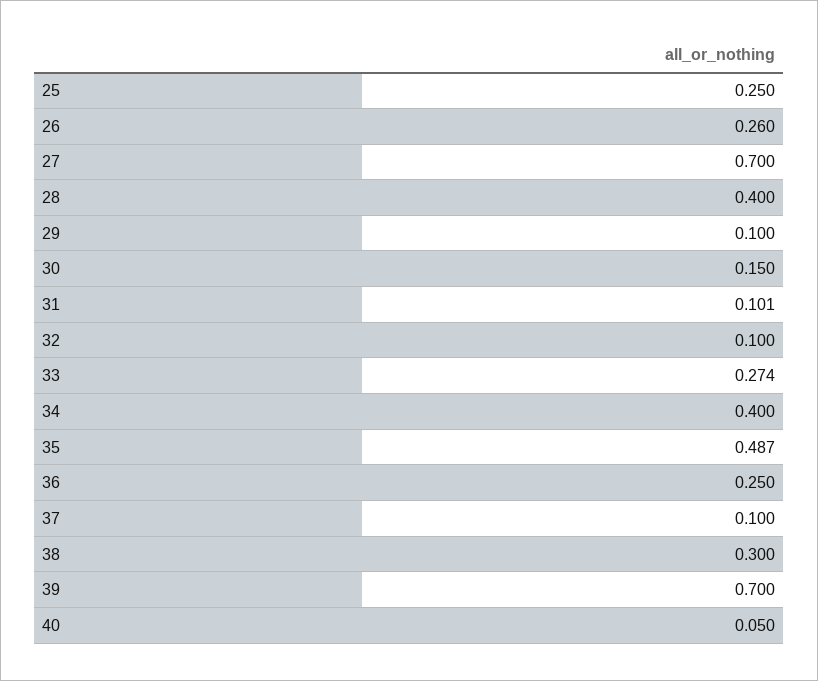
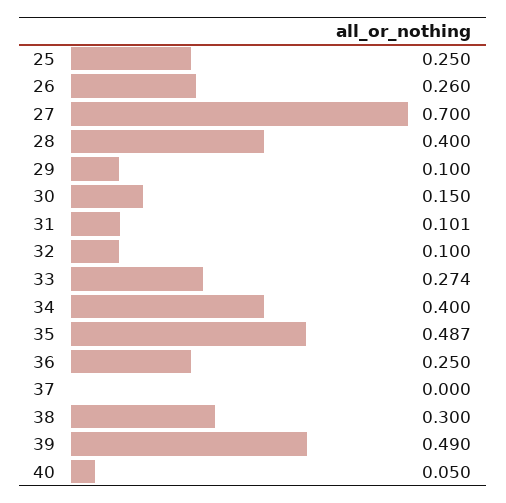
  {
    "25": 0.25,
    "26": 0.26,
    "27": 0.7,
    "28": 0.4,
    "29": 0.1,
    "30": 0.15,
    "31": 0.101,
    "32": 0.1,
    "33": 0.274,
    "34": 0.4,
    "35": 0.487,
    "36": 0.25,
-   "37": 0.1,
+   "37": 0,
    "38": 0.3,
-   "39": 0.7,
+   "39": 0.49,
    "40": 0.05
  }

